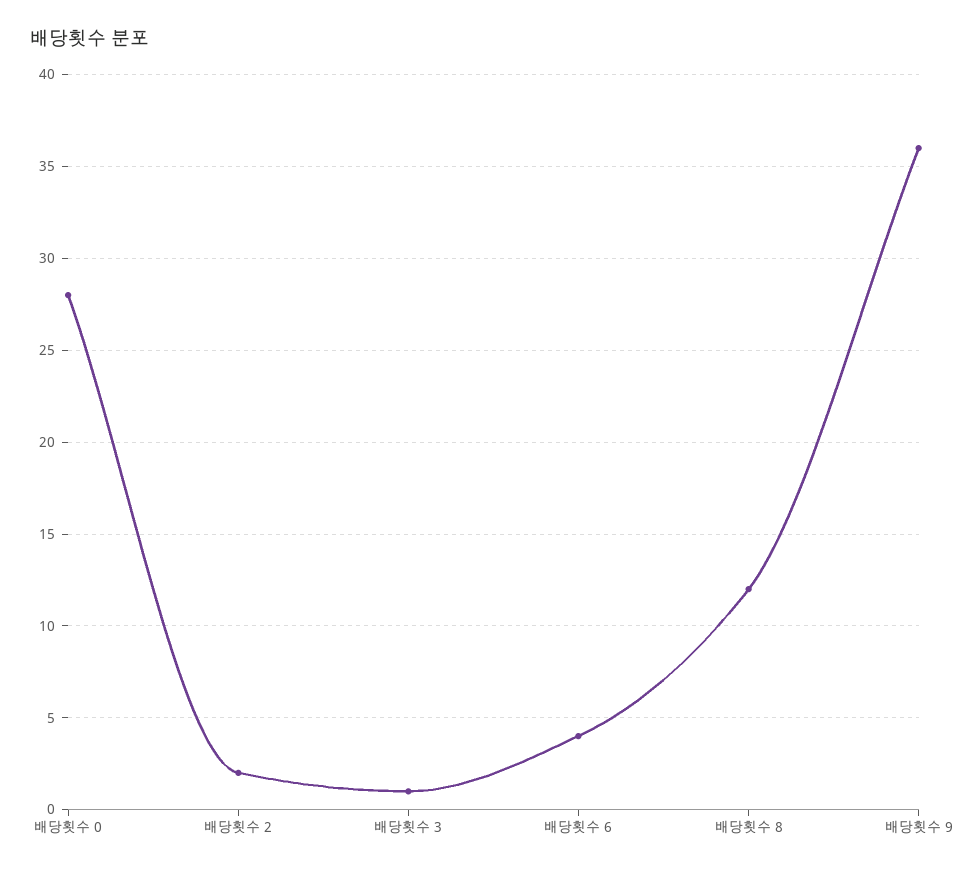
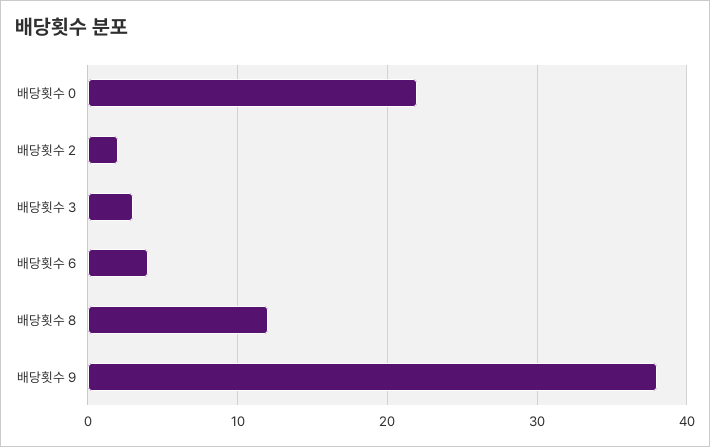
  {
-   "배당횟수 0": 28,
+   "배당횟수 0": 22,
    "배당횟수 2": 2,
-   "배당횟수 3": 1,
+   "배당횟수 3": 3,
    "배당횟수 6": 4,
    "배당횟수 8": 12,
-   "배당횟수 9": 36
+   "배당횟수 9": 38
  }

